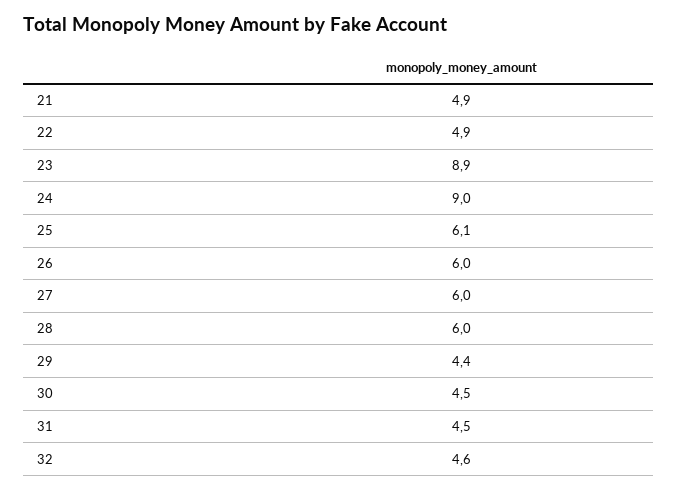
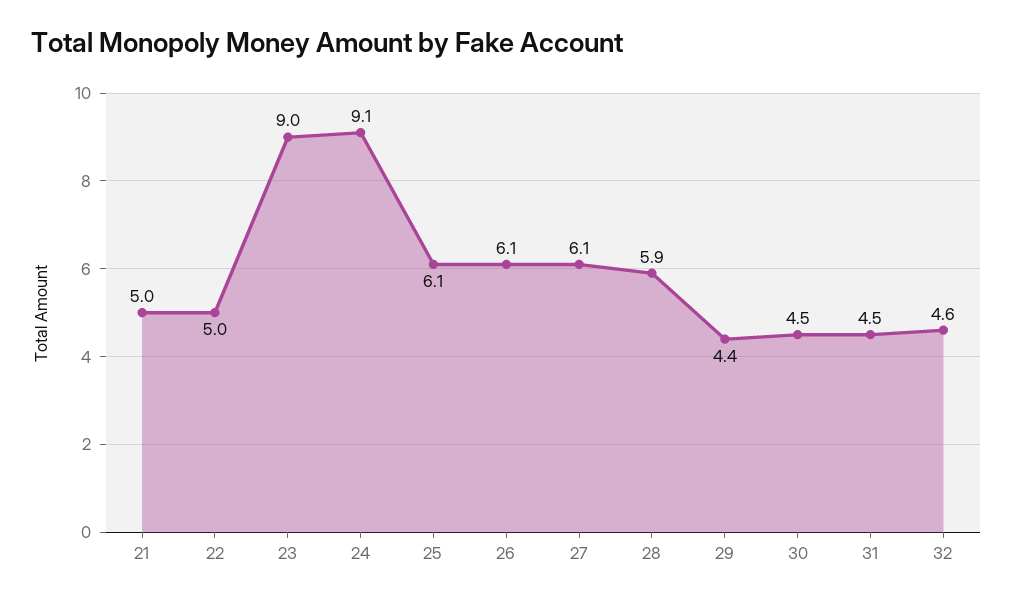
  {
-   "21": 4.9,
+   "21": 5,
-   "22": 4.9,
+   "22": 5,
-   "23": 8.9,
+   "23": 9,
-   "24": 9,
+   "24": 9.1,
    "25": 6.1,
-   "26": 6,
+   "26": 6.1,
-   "27": 6,
+   "27": 6.1,
-   "28": 6,
+   "28": 5.9,
    "29": 4.4,
    "30": 4.5,
    "31": 4.5,
    "32": 4.6
  }

